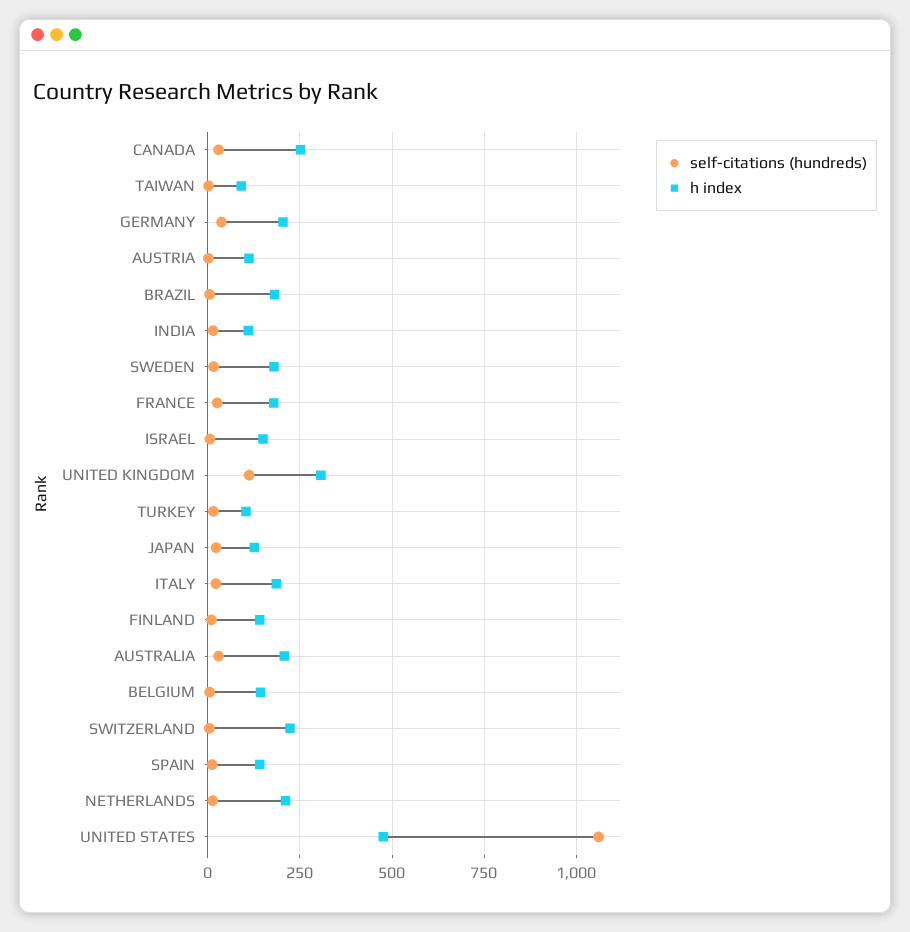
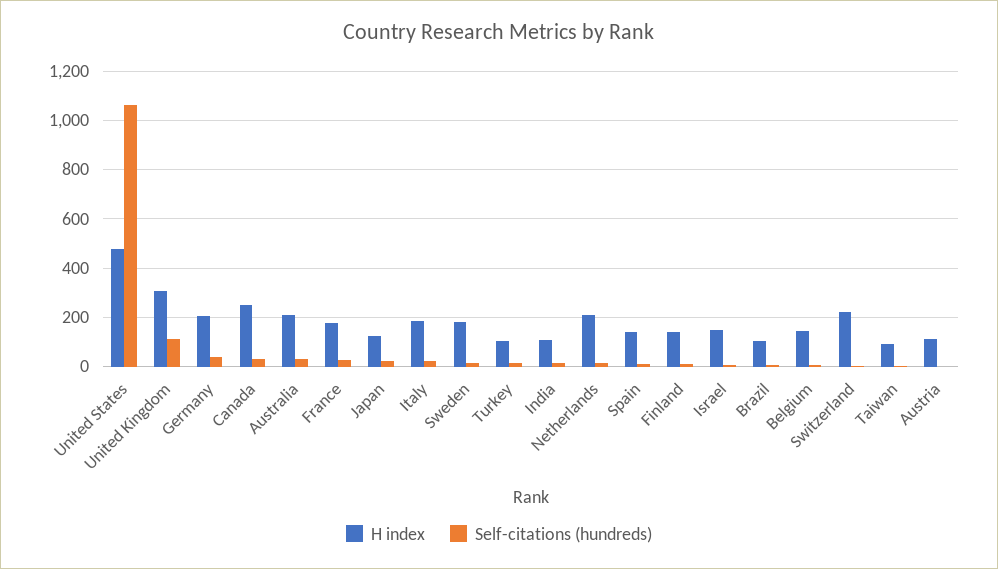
  {
    "self-citations (hundreds)": {
      "CANADA": 25,
      "TAIWAN": 0,
      "GERMANY": 25,
      "AUSTRIA": 0,
      "BRAZIL": 0,
      "INDIA": 25,
      "SWEDEN": 25,
      "FRANCE": 25,
      "ISRAEL": 0,
      "UNITED KINGDOM": 100,
      "TURKEY": 25,
      "JAPAN": 25,
      "ITALY": 25,
      "FINLAND": 0,
      "AUSTRALIA": 25,
      "BELGIUM": 0,
      "SWITZERLAND": 0,
      "SPAIN": 0,
      "NETHERLANDS": 25,
      "UNITED STATES": 1050
    },
    "h index": {
      "CANADA": 250,
      "TAIWAN": 100,
      "GERMANY": 200,
      "AUSTRIA": 100,
-     "BRAZIL": 175,
+     "BRAZIL": 100,
      "INDIA": 100,
      "SWEDEN": 175,
      "FRANCE": 175,
      "ISRAEL": 150,
      "UNITED KINGDOM": 300,
      "TURKEY": 100,
      "JAPAN": 125,
      "ITALY": 175,
      "FINLAND": 150,
      "AUSTRALIA": 200,
      "BELGIUM": 150,
      "SWITZERLAND": 225,
      "SPAIN": 150,
      "NETHERLANDS": 200,
      "UNITED STATES": 475
    }
  }

